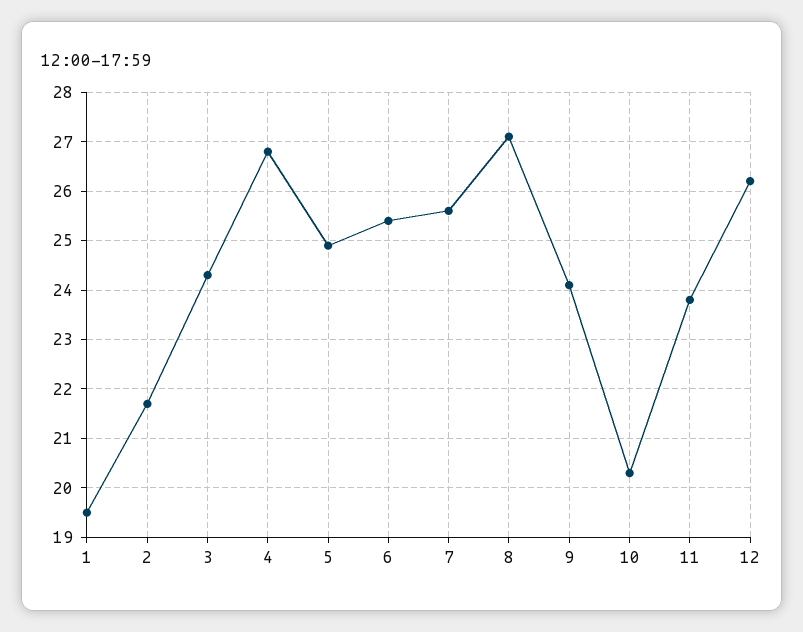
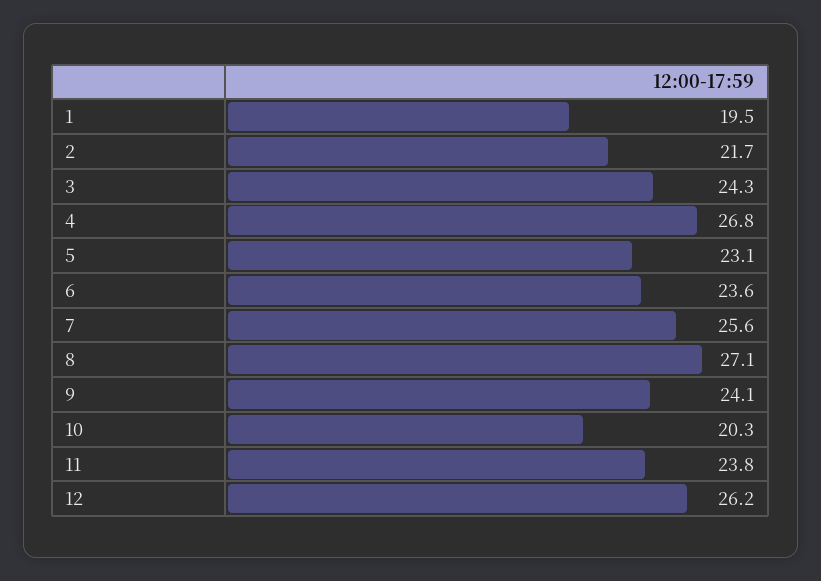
  {
    "1": 19.5,
    "2": 21.7,
    "3": 24.3,
    "4": 26.8,
-   "5": 25,
+   "5": 23.1,
-   "6": 25.5,
+   "6": 23.6,
    "7": 25.6,
    "8": 27.1,
    "9": 24.1,
    "10": 20.3,
    "11": 23.8,
    "12": 26.2
  }

